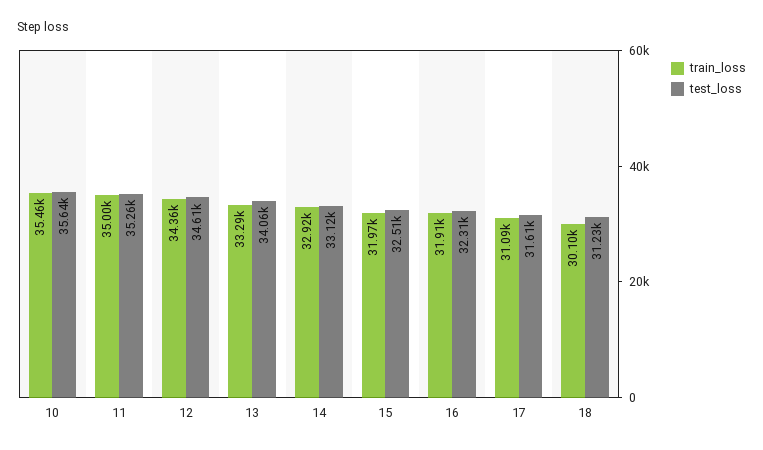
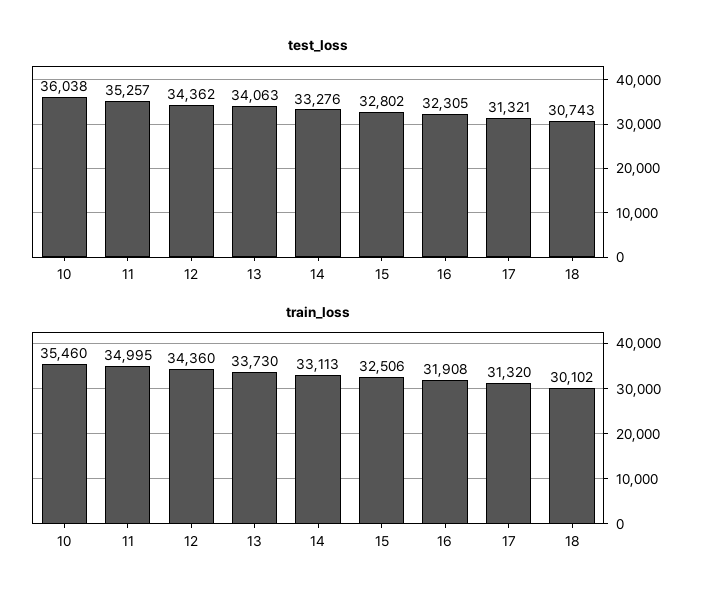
  {
    "train_loss": {
      "10": 35460,
      "11": 34995,
      "12": 34360,
-     "13": 33290,
+     "13": 33730,
-     "14": 32920,
+     "14": 33113,
-     "15": 31970,
+     "15": 32506,
      "16": 31908,
-     "17": 31090,
+     "17": 31320,
      "18": 30102
    },
    "test_loss": {
-     "10": 35640,
+     "10": 36038,
      "11": 35257,
-     "12": 34610,
+     "12": 34362,
      "13": 34063,
-     "14": 33120,
+     "14": 33276,
-     "15": 32510,
+     "15": 32802,
      "16": 32305,
-     "17": 31610,
+     "17": 31321,
-     "18": 31230
+     "18": 30743
    }
  }

